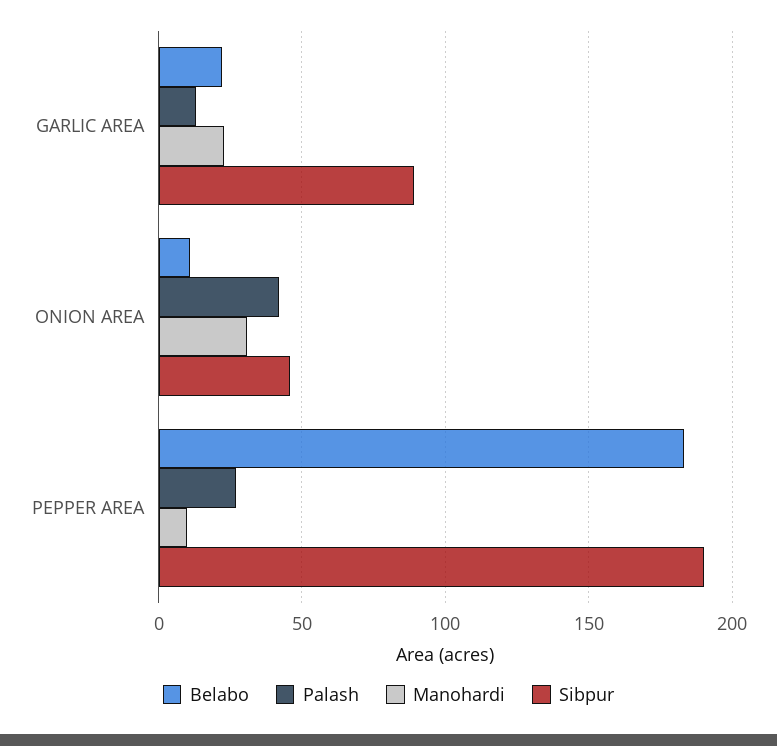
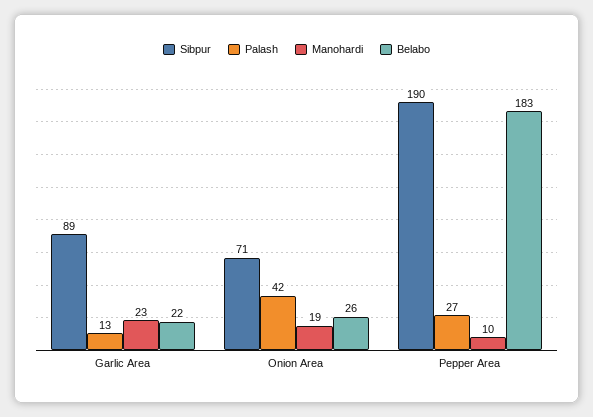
  {
    "Belabo": {
      "GARLIC AREA": 22,
-     "ONION AREA": 10,
+     "ONION AREA": 26,
      "PEPPER AREA": 183
    },
    "Palash": {
      "GARLIC AREA": 13,
      "ONION AREA": 42,
      "PEPPER AREA": 27
    },
    "Manohardi": {
      "GARLIC AREA": 23,
-     "ONION AREA": 30,
+     "ONION AREA": 19,
      "PEPPER AREA": 10
    },
    "Sibpur": {
      "GARLIC AREA": 89,
-     "ONION AREA": 45,
+     "ONION AREA": 71,
      "PEPPER AREA": 190
    }
  }

